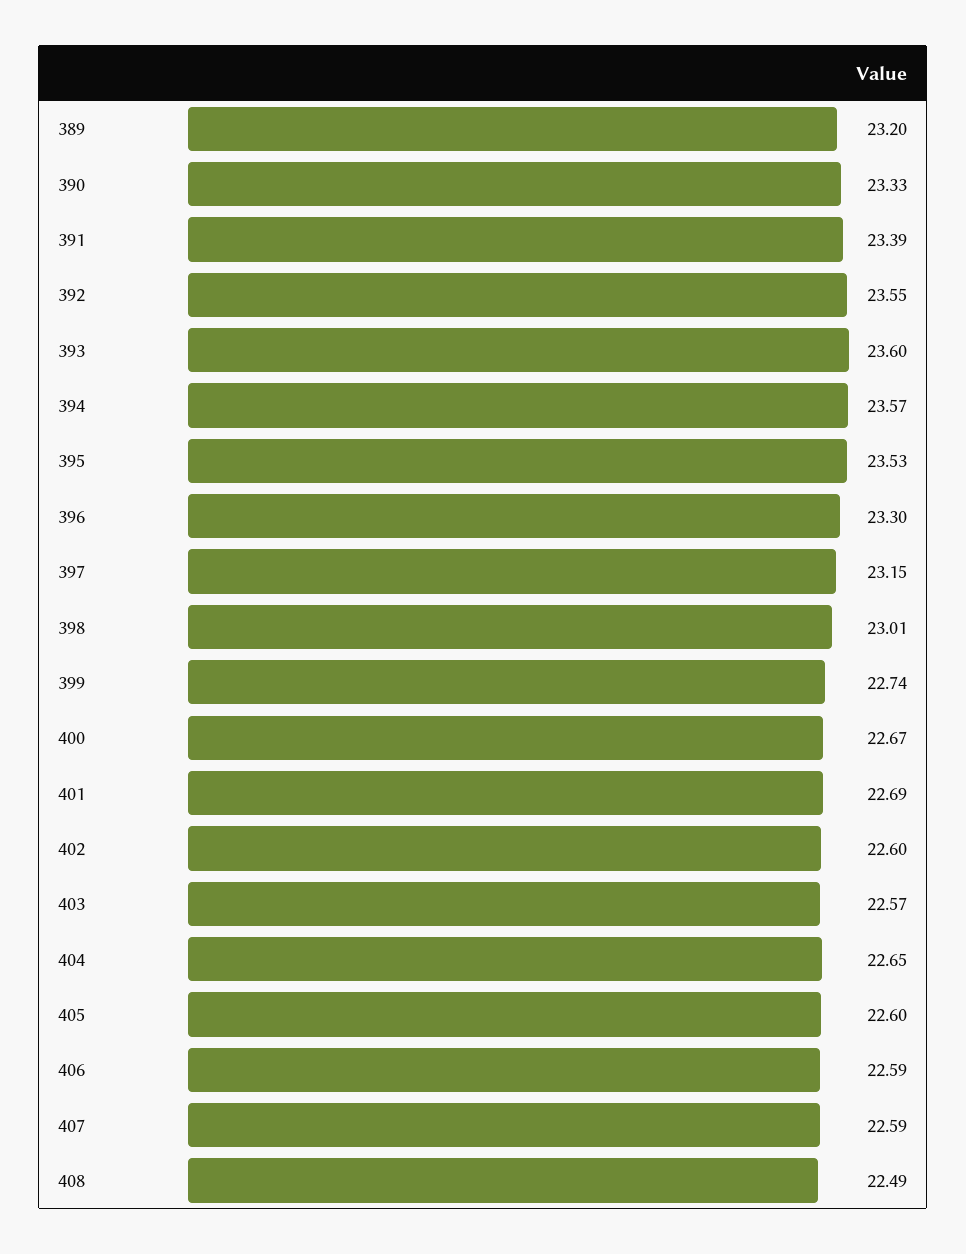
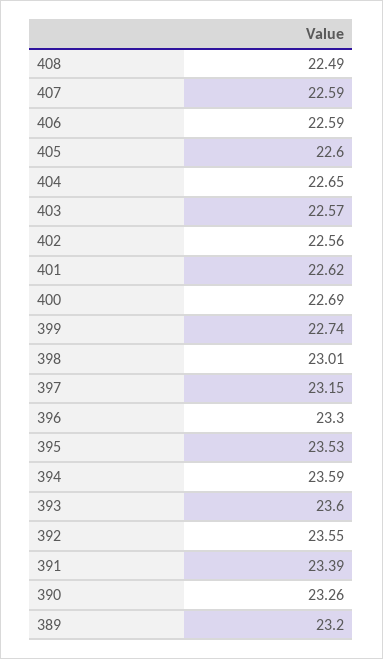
  {
    "389": 23.2,
-   "390": 23.33,
+   "390": 23.26,
    "391": 23.39,
    "392": 23.55,
    "393": 23.6,
-   "394": 23.57,
+   "394": 23.59,
    "395": 23.53,
    "396": 23.3,
    "397": 23.15,
    "398": 23.01,
    "399": 22.74,
-   "400": 22.67,
+   "400": 22.69,
-   "401": 22.69,
+   "401": 22.62,
-   "402": 22.6,
+   "402": 22.56,
    "403": 22.57,
    "404": 22.65,
    "405": 22.6,
    "406": 22.59,
    "407": 22.59,
    "408": 22.49
  }

